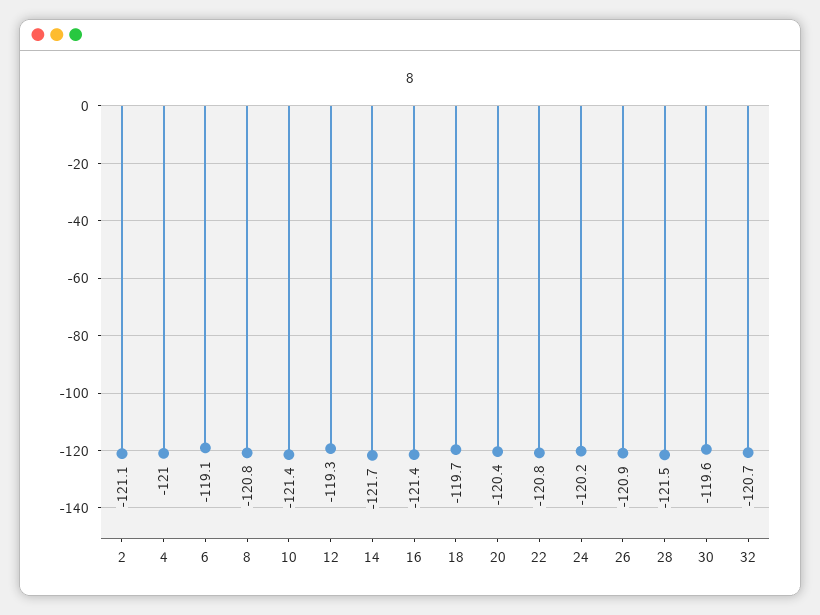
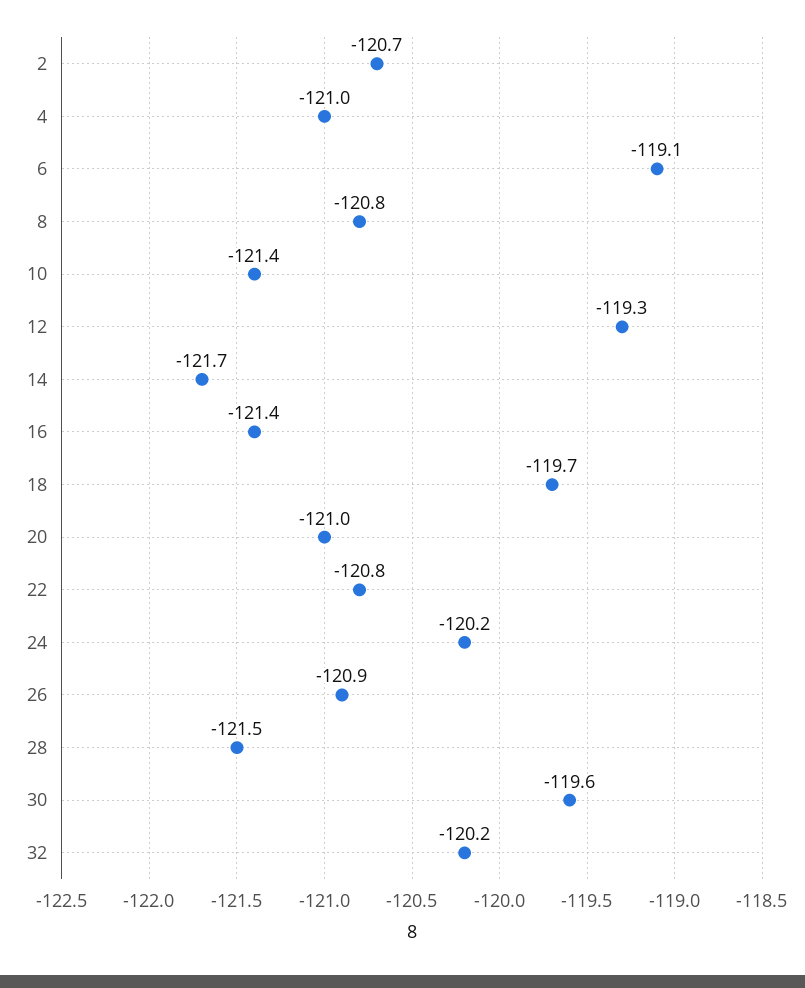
  {
-   "2": -121.1,
+   "2": -120.7,
    "4": -121,
    "6": -119.1,
    "8": -120.8,
    "10": -121.4,
    "12": -119.3,
    "14": -121.7,
    "16": -121.4,
    "18": -119.7,
-   "20": -120.4,
+   "20": -121,
    "22": -120.8,
    "24": -120.2,
    "26": -120.9,
    "28": -121.5,
    "30": -119.6,
-   "32": -120.7
+   "32": -120.2
  }

